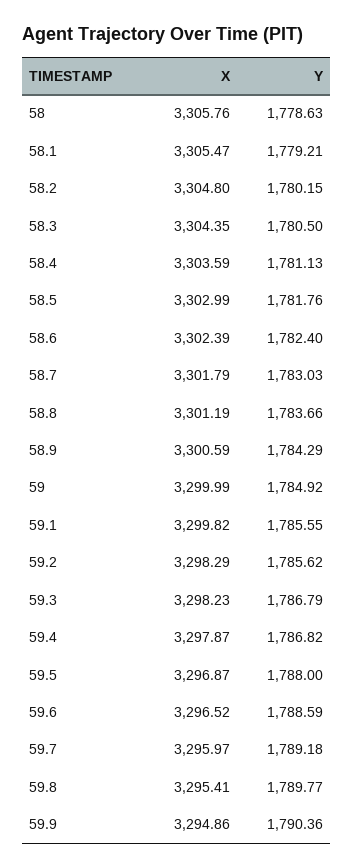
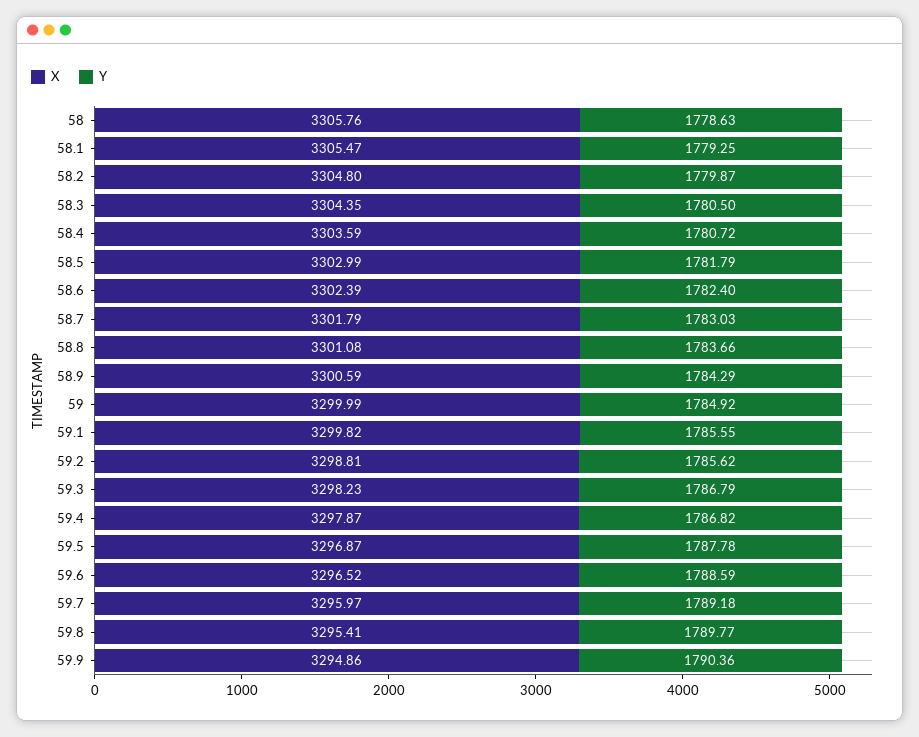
  {
    "X": {
      "58": 3305.76,
      "58.1": 3305.47,
      "58.2": 3304.8,
      "58.3": 3304.35,
      "58.4": 3303.59,
      "58.5": 3302.99,
      "58.6": 3302.39,
      "58.7": 3301.79,
-     "58.8": 3301.19,
+     "58.8": 3301.08,
      "58.9": 3300.59,
      "59": 3299.99,
      "59.1": 3299.82,
-     "59.2": 3298.29,
+     "59.2": 3298.81,
      "59.3": 3298.23,
      "59.4": 3297.87,
      "59.5": 3296.87,
      "59.6": 3296.52,
      "59.7": 3295.97,
      "59.8": 3295.41,
      "59.9": 3294.86
    },
    "Y": {
      "58": 1778.63,
-     "58.1": 1779.21,
+     "58.1": 1779.25,
-     "58.2": 1780.15,
+     "58.2": 1779.87,
      "58.3": 1780.5,
-     "58.4": 1781.13,
+     "58.4": 1780.72,
-     "58.5": 1781.76,
+     "58.5": 1781.79,
      "58.6": 1782.4,
      "58.7": 1783.03,
      "58.8": 1783.66,
      "58.9": 1784.29,
      "59": 1784.92,
      "59.1": 1785.55,
      "59.2": 1785.62,
      "59.3": 1786.79,
      "59.4": 1786.82,
-     "59.5": 1788,
+     "59.5": 1787.78,
      "59.6": 1788.59,
      "59.7": 1789.18,
      "59.8": 1789.77,
      "59.9": 1790.36
    }
  }

